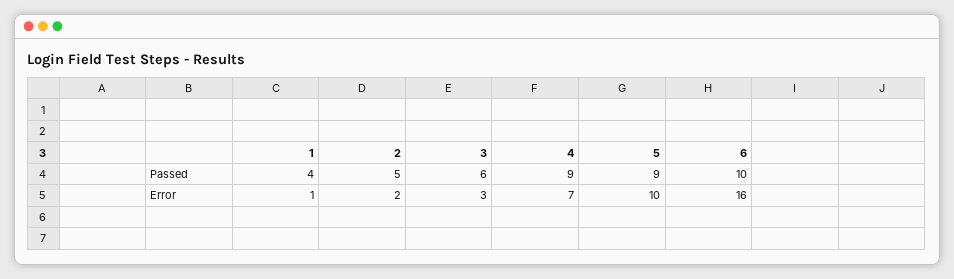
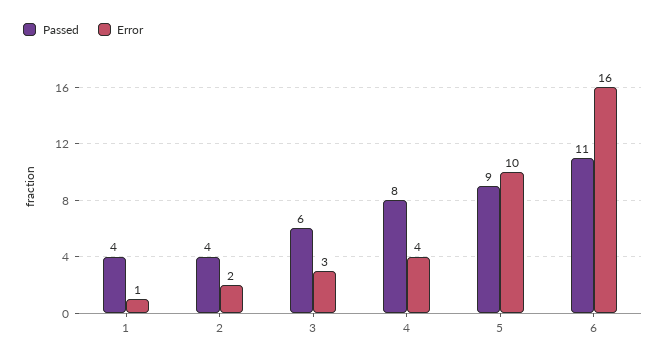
  {
    "Passed": {
      "1": 4,
-     "2": 5,
+     "2": 4,
      "3": 6,
-     "4": 9,
+     "4": 8,
      "5": 9,
-     "6": 10
+     "6": 11
    },
    "Error": {
      "1": 1,
      "2": 2,
      "3": 3,
-     "4": 7,
+     "4": 4,
      "5": 10,
      "6": 16
    }
  }

